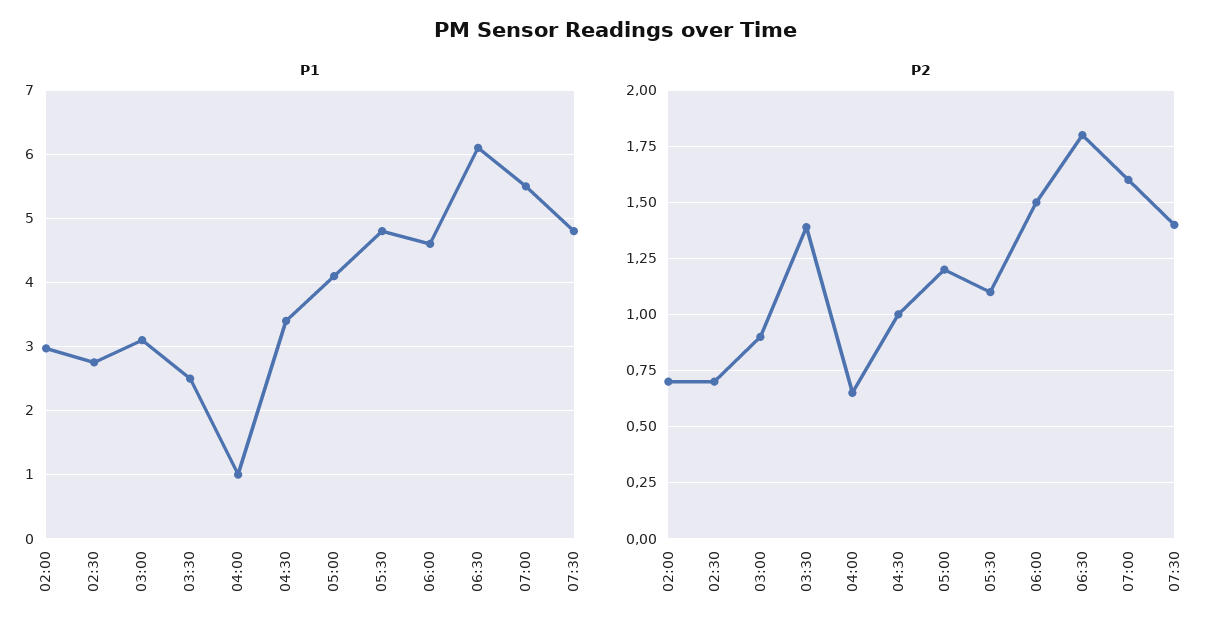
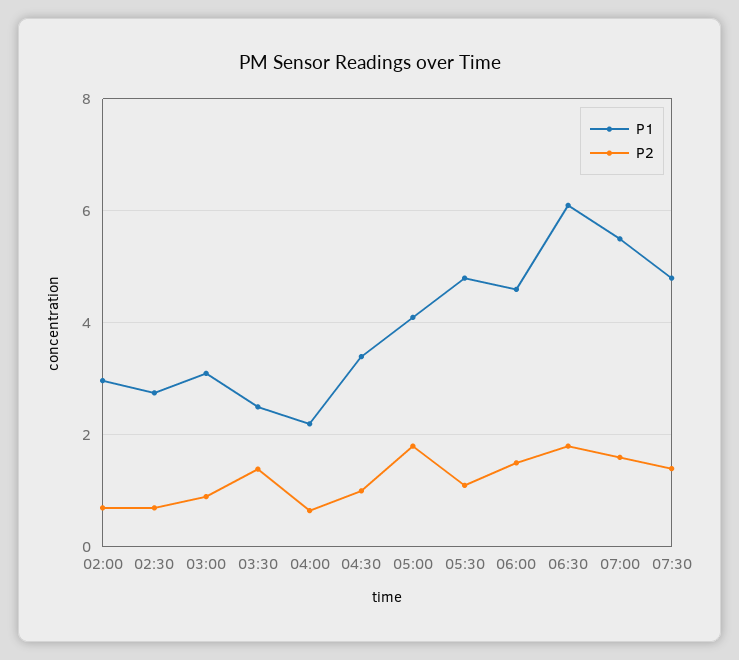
  {
    "P1": {
      "02:00": 3,
      "02:30": 2.8,
      "03:00": 3.1,
      "03:30": 2.5,
-     "04:00": 1,
+     "04:00": 2.2,
      "04:30": 3.4,
      "05:00": 4.1,
      "05:30": 4.8,
      "06:00": 4.6,
      "06:30": 6.1,
      "07:00": 5.5,
      "07:30": 4.8
    },
    "P2": {
      "02:00": 0.7,
      "02:30": 0.7,
      "03:00": 0.9,
      "03:30": 1.4,
      "04:00": 0.65,
      "04:30": 1,
-     "05:00": 1.2,
+     "05:00": 1.8,
      "05:30": 1.1,
      "06:00": 1.5,
      "06:30": 1.8,
      "07:00": 1.6,
      "07:30": 1.4
    }
  }

